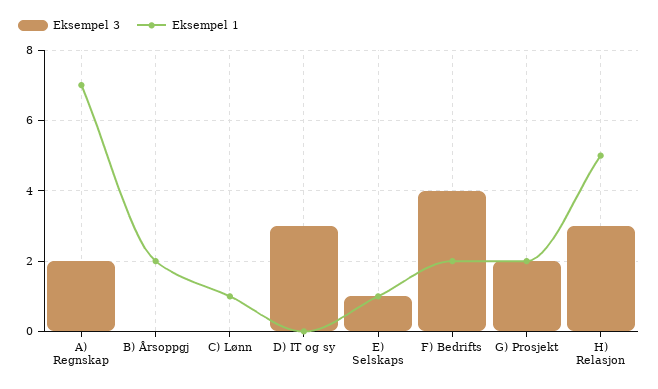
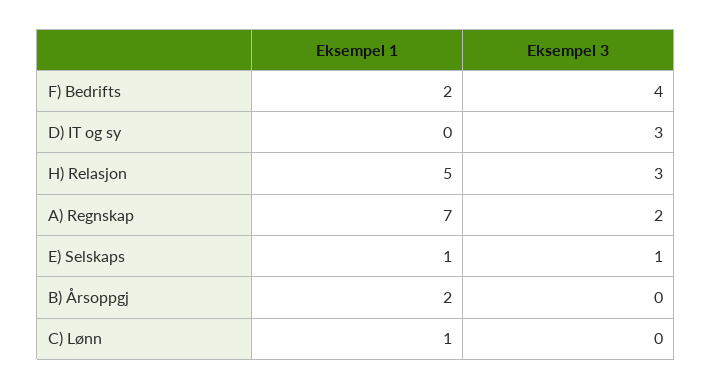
  {
    "Eksempel 3": {
      "A) Regnskap": 2,
      "B) Årsoppgj": 0,
      "C) Lønn": 0,
      "D) IT og sy": 3,
      "E) Selskaps": 1,
      "F) Bedrifts": 4,
-     "G) Prosjekt": 2,
      "H) Relasjon": 3
    },
    "Eksempel 1": {
      "A) Regnskap": 7,
      "B) Årsoppgj": 2,
      "C) Lønn": 1,
      "D) IT og sy": 0,
      "E) Selskaps": 1,
      "F) Bedrifts": 2,
-     "G) Prosjekt": 2,
      "H) Relasjon": 5
    }
  }

